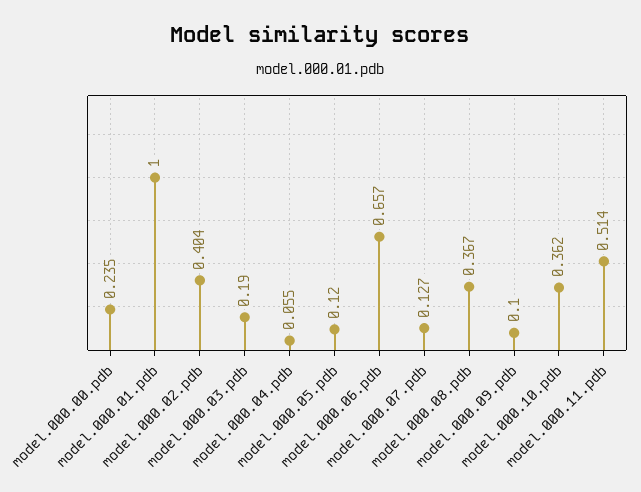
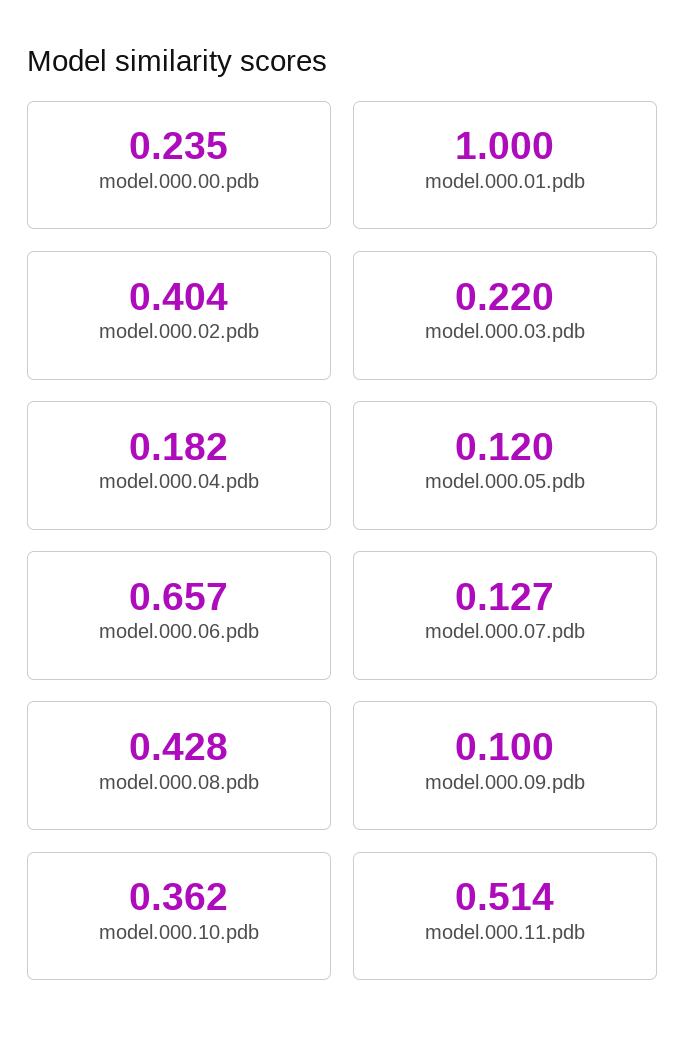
  {
    "model.000.00.pdb": 0.235,
    "model.000.01.pdb": 1,
    "model.000.02.pdb": 0.404,
-   "model.000.03.pdb": 0.19,
+   "model.000.03.pdb": 0.22,
-   "model.000.04.pdb": 0.055,
+   "model.000.04.pdb": 0.182,
    "model.000.05.pdb": 0.12,
    "model.000.06.pdb": 0.657,
    "model.000.07.pdb": 0.127,
-   "model.000.08.pdb": 0.367,
+   "model.000.08.pdb": 0.428,
    "model.000.09.pdb": 0.1,
    "model.000.10.pdb": 0.362,
    "model.000.11.pdb": 0.514
  }

